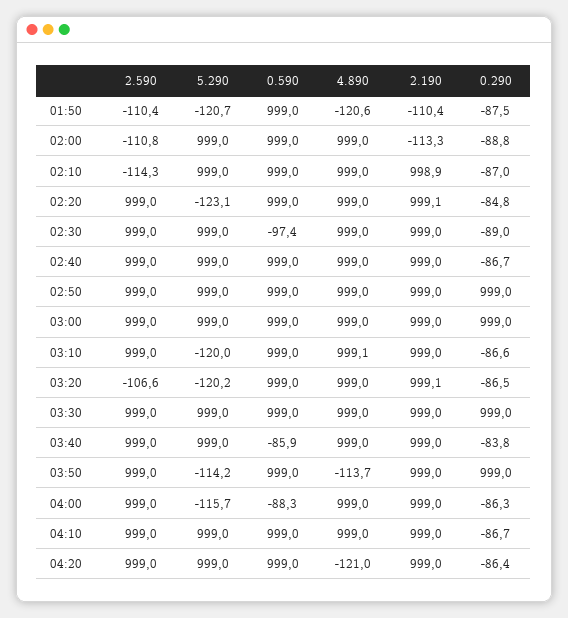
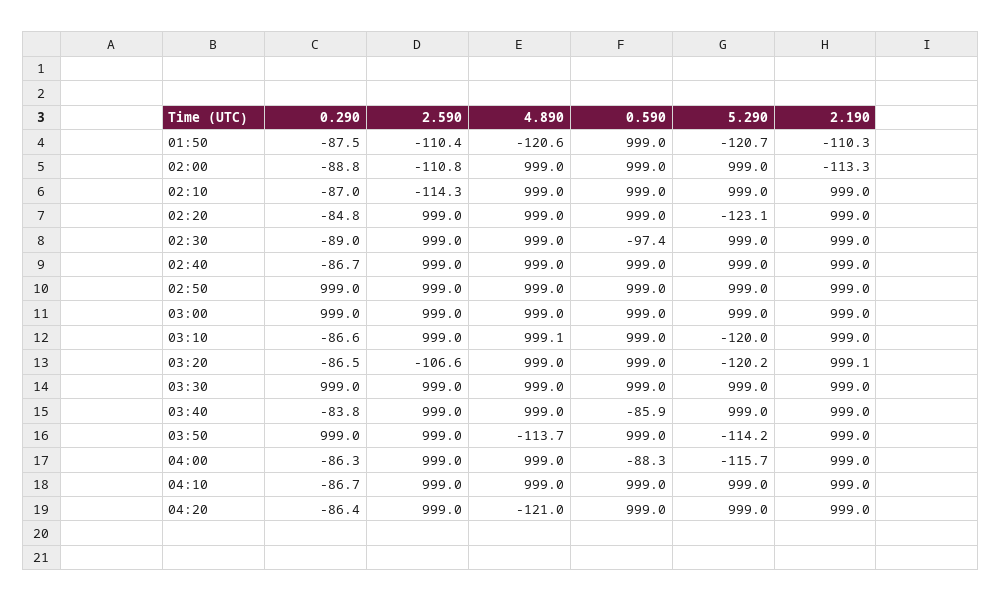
  {
    "2.590": {
      "01:50": -110.4,
      "02:00": -110.8,
      "02:10": -114.3,
      "02:20": 999,
      "02:30": 999,
      "02:40": 999,
      "02:50": 999,
      "03:00": 999,
      "03:10": 999,
      "03:20": -106.6,
      "03:30": 999,
      "03:40": 999,
      "03:50": 999,
      "04:00": 999,
      "04:10": 999,
      "04:20": 999
    },
    "5.290": {
      "01:50": -120.7,
      "02:00": 999,
      "02:10": 999,
      "02:20": -123.1,
      "02:30": 999,
      "02:40": 999,
      "02:50": 999,
      "03:00": 999,
      "03:10": -120,
      "03:20": -120.2,
      "03:30": 999,
      "03:40": 999,
      "03:50": -114.2,
      "04:00": -115.7,
      "04:10": 999,
      "04:20": 999
    },
    "0.590": {
      "01:50": 999,
      "02:00": 999,
      "02:10": 999,
      "02:20": 999,
      "02:30": -97.4,
      "02:40": 999,
      "02:50": 999,
      "03:00": 999,
      "03:10": 999,
      "03:20": 999,
      "03:30": 999,
      "03:40": -85.9,
      "03:50": 999,
      "04:00": -88.3,
      "04:10": 999,
      "04:20": 999
    },
    "4.890": {
      "01:50": -120.6,
      "02:00": 999,
      "02:10": 999,
      "02:20": 999,
      "02:30": 999,
      "02:40": 999,
      "02:50": 999,
      "03:00": 999,
      "03:10": 999.1,
      "03:20": 999,
      "03:30": 999,
      "03:40": 999,
      "03:50": -113.7,
      "04:00": 999,
      "04:10": 999,
      "04:20": -121
    },
    "2.190": {
-     "01:50": -110.4,
+     "01:50": -110.3,
      "02:00": -113.3,
-     "02:10": 998.9,
+     "02:10": 999,
-     "02:20": 999.1,
+     "02:20": 999,
      "02:30": 999,
      "02:40": 999,
      "02:50": 999,
      "03:00": 999,
      "03:10": 999,
      "03:20": 999.1,
      "03:30": 999,
      "03:40": 999,
      "03:50": 999,
      "04:00": 999,
      "04:10": 999,
      "04:20": 999
    },
    "0.290": {
      "01:50": -87.5,
      "02:00": -88.8,
      "02:10": -87,
      "02:20": -84.8,
      "02:30": -89,
      "02:40": -86.7,
      "02:50": 999,
      "03:00": 999,
      "03:10": -86.6,
      "03:20": -86.5,
      "03:30": 999,
      "03:40": -83.8,
      "03:50": 999,
      "04:00": -86.3,
      "04:10": -86.7,
      "04:20": -86.4
    }
  }

